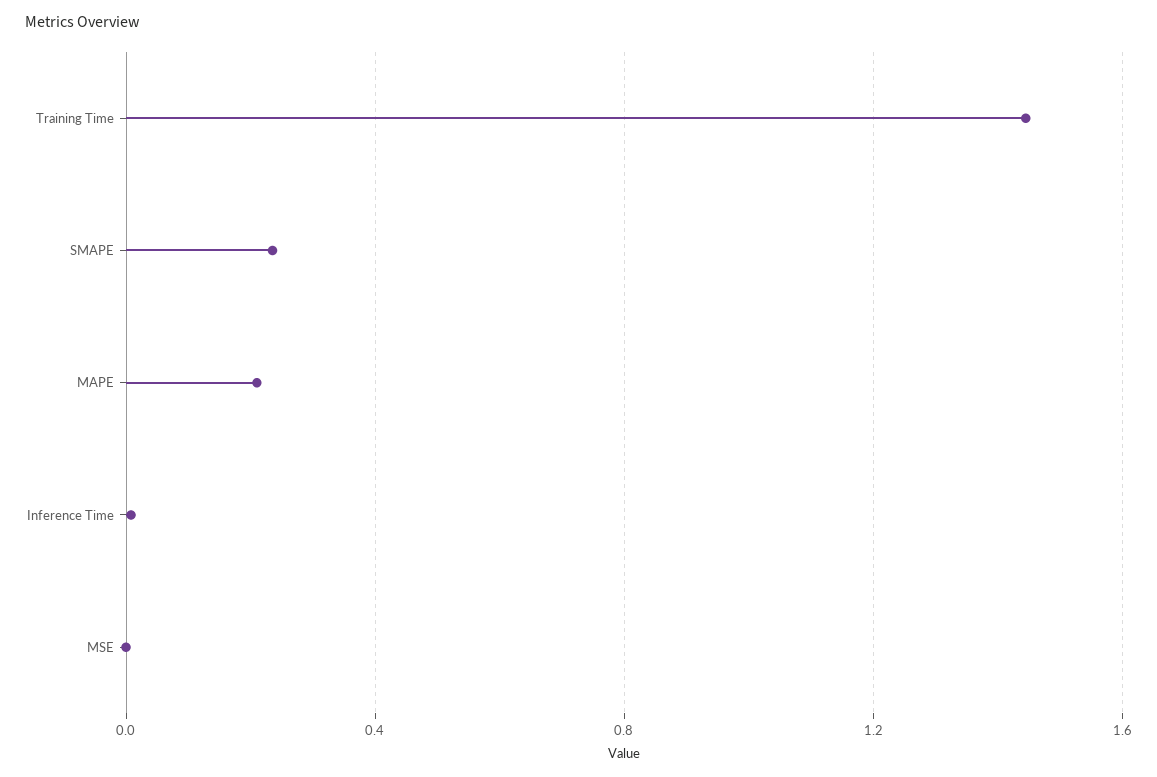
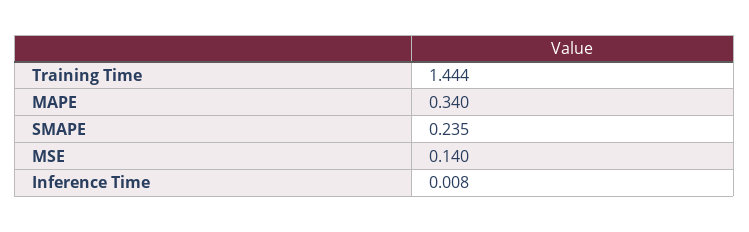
  {
    "Training Time": 1.444,
    "SMAPE": 0.235,
-   "MAPE": 0.2,
+   "MAPE": 0.34,
    "Inference Time": 0.008,
-   "MSE": 0
+   "MSE": 0.14
  }

